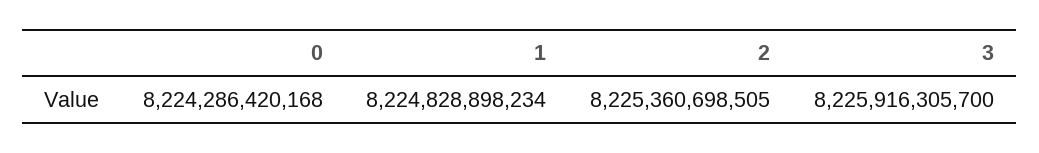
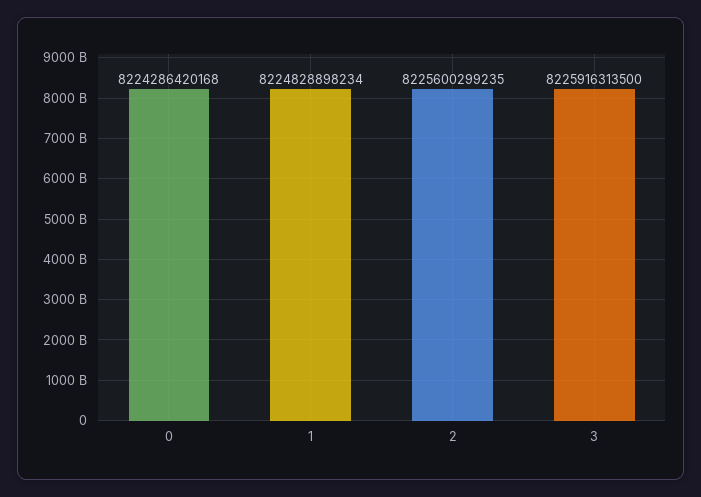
  {
    "0": 8224286420168,
    "1": 8224828898234,
-   "2": 8225360698505,
+   "2": 8225600299235,
-   "3": 8225916305700
+   "3": 8225916313500
  }

